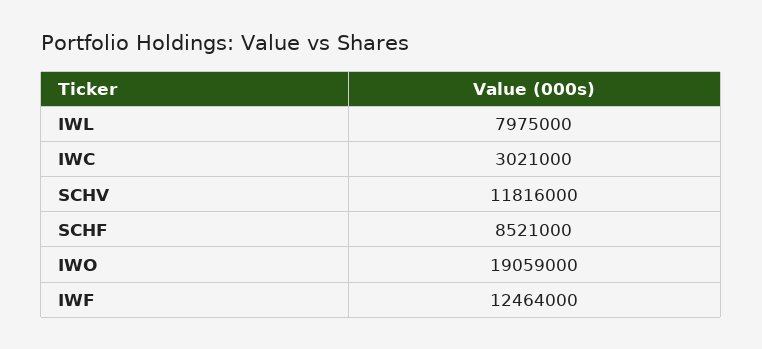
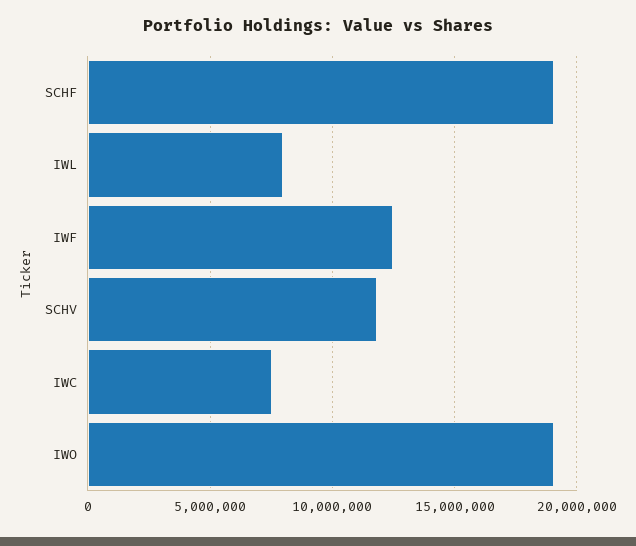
  {
    "IWL": 7975000,
-   "IWC": 3021000,
+   "IWC": 7500000,
    "SCHV": 11816000,
-   "SCHF": 8521000,
+   "SCHF": 19000000,
    "IWO": 19059000,
    "IWF": 12464000
  }

